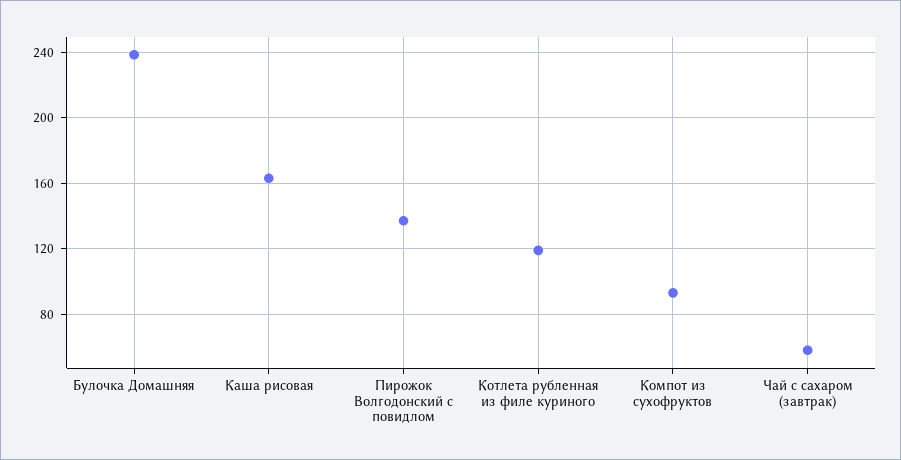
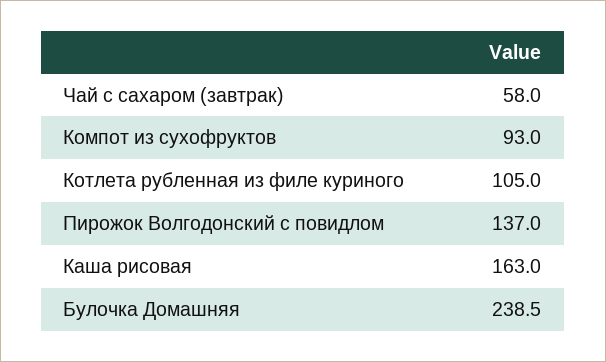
  {
    "Булочка Домашняя": 238.5,
    "Каша рисовая": 163,
    "Пирожок Волгодонский с повидлом": 137,
-   "Котлета рубленная из филе куриного": 120,
+   "Котлета рубленная из филе куриного": 105,
    "Компот из сухофруктов": 93,
    "Чай с сахаром (завтрак)": 58
  }

